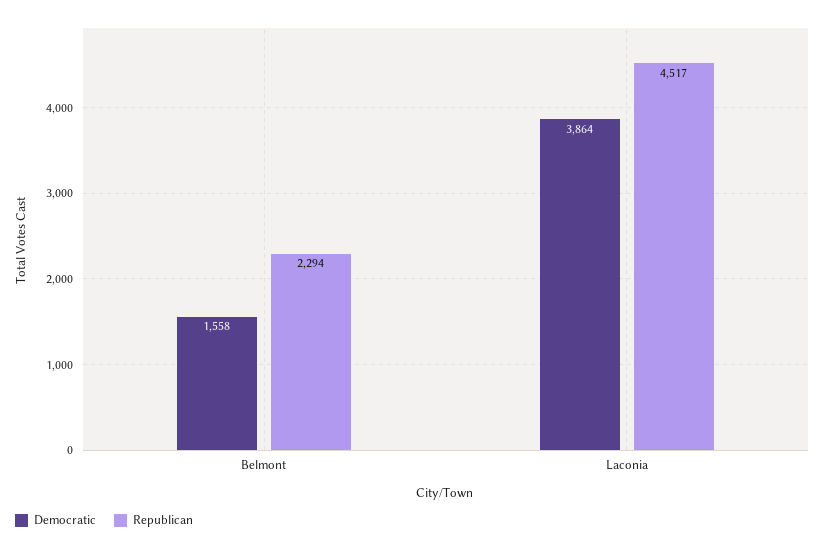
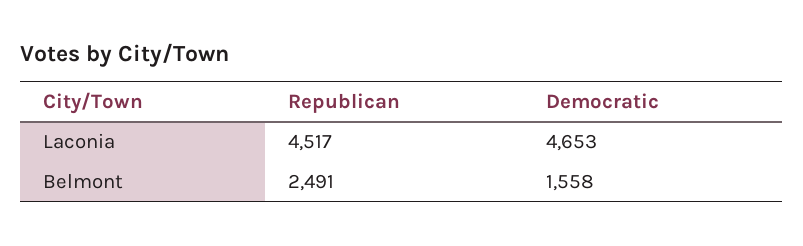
  {
    "Democratic": {
      "Belmont": 1558,
-     "Laconia": 3864
+     "Laconia": 4653
    },
    "Republican": {
-     "Belmont": 2294,
+     "Belmont": 2491,
      "Laconia": 4517
    }
  }

